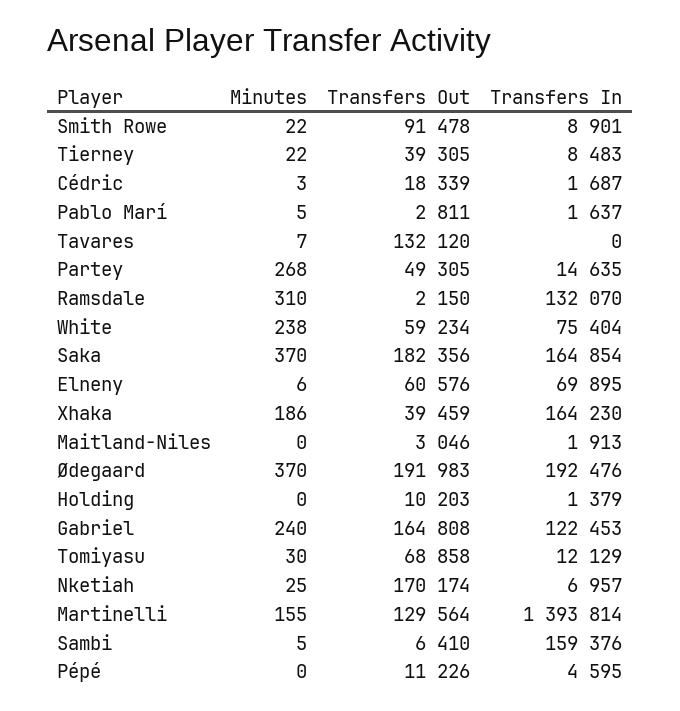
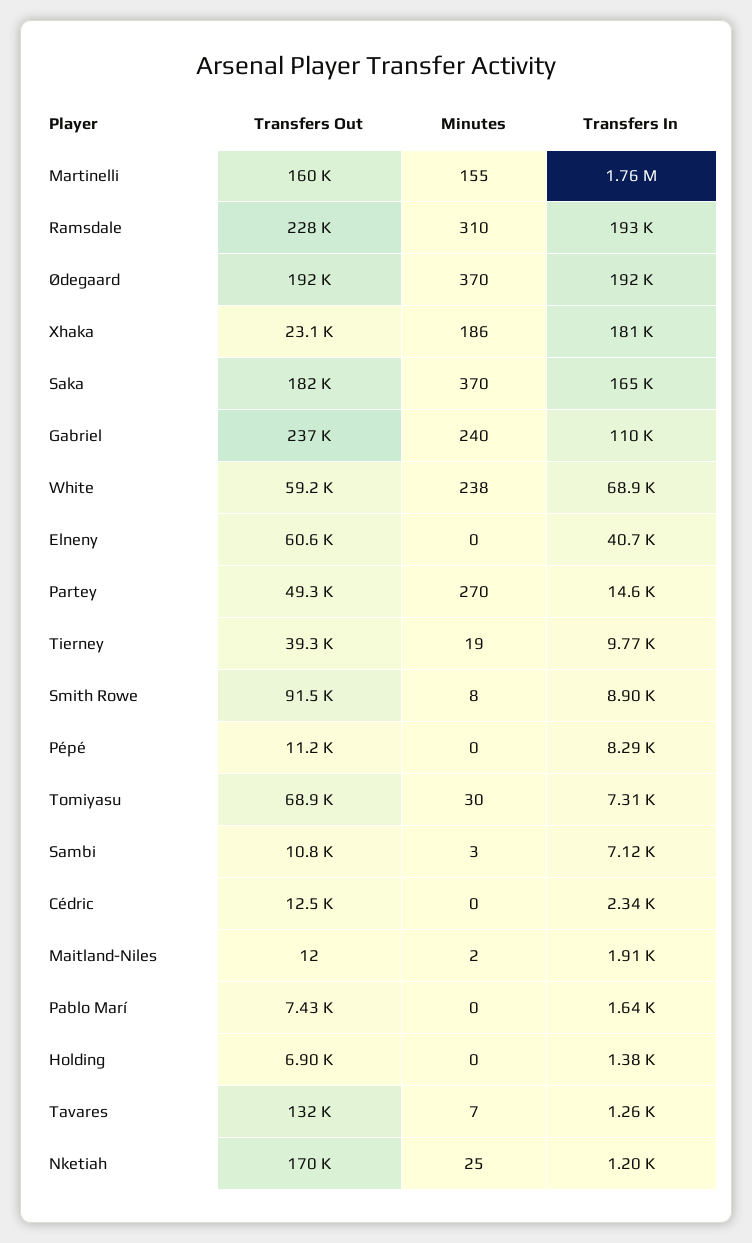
  {
    "Minutes": {
-     "Smith Rowe": 22,
+     "Smith Rowe": 8,
-     "Tierney": 22,
+     "Tierney": 19,
-     "Cédric": 3,
+     "Cédric": 0,
-     "Pablo Marí": 5,
+     "Pablo Marí": 0,
      "Tavares": 7,
-     "Partey": 268,
+     "Partey": 270,
      "Ramsdale": 310,
      "White": 238,
      "Saka": 370,
-     "Elneny": 6,
+     "Elneny": 0,
      "Xhaka": 186,
-     "Maitland-Niles": 0,
+     "Maitland-Niles": 2,
      "Ødegaard": 370,
      "Holding": 0,
      "Gabriel": 240,
      "Tomiyasu": 30,
      "Nketiah": 25,
      "Martinelli": 155,
-     "Sambi": 5,
+     "Sambi": 3,
      "Pépé": 0
    },
    "Transfers Out": {
      "Smith Rowe": 91478,
      "Tierney": 39305,
-     "Cédric": 18339,
+     "Cédric": 12500,
-     "Pablo Marí": 2811,
+     "Pablo Marí": 7430,
      "Tavares": 132120,
      "Partey": 49305,
-     "Ramsdale": 2150,
+     "Ramsdale": 228000,
      "White": 59234,
      "Saka": 182356,
      "Elneny": 60576,
-     "Xhaka": 39459,
+     "Xhaka": 23100,
-     "Maitland-Niles": 3046,
+     "Maitland-Niles": 12,
      "Ødegaard": 191983,
-     "Holding": 10203,
+     "Holding": 6900,
-     "Gabriel": 164808,
+     "Gabriel": 237000,
      "Tomiyasu": 68858,
      "Nketiah": 170174,
-     "Martinelli": 129564,
+     "Martinelli": 160000,
-     "Sambi": 6410,
+     "Sambi": 10800,
      "Pépé": 11226
    },
    "Transfers In": {
      "Smith Rowe": 8901,
-     "Tierney": 8483,
+     "Tierney": 9770,
-     "Cédric": 1687,
+     "Cédric": 2340,
      "Pablo Marí": 1637,
-     "Tavares": 0,
+     "Tavares": 1260,
      "Partey": 14635,
-     "Ramsdale": 132070,
+     "Ramsdale": 193000,
-     "White": 75404,
+     "White": 68900,
      "Saka": 164854,
-     "Elneny": 69895,
+     "Elneny": 40700,
-     "Xhaka": 164230,
+     "Xhaka": 181000,
      "Maitland-Niles": 1913,
      "Ødegaard": 192476,
      "Holding": 1379,
-     "Gabriel": 122453,
+     "Gabriel": 110000,
-     "Tomiyasu": 12129,
+     "Tomiyasu": 7310,
-     "Nketiah": 6957,
+     "Nketiah": 1200,
-     "Martinelli": 1393814,
+     "Martinelli": 1760000,
-     "Sambi": 159376,
+     "Sambi": 7120,
-     "Pépé": 4595
+     "Pépé": 8290
    }
  }

